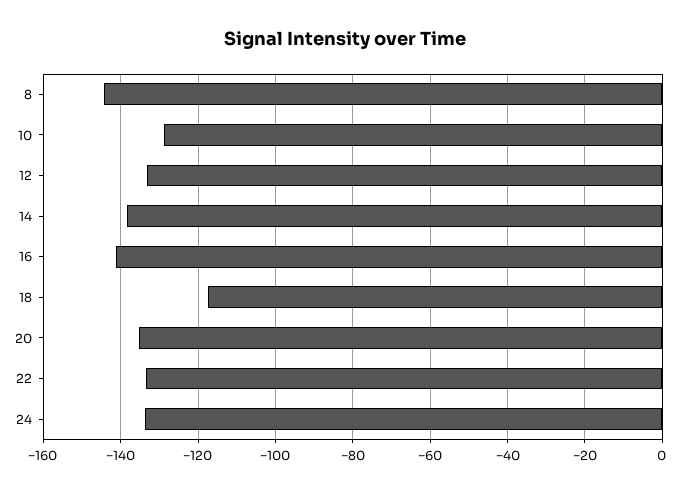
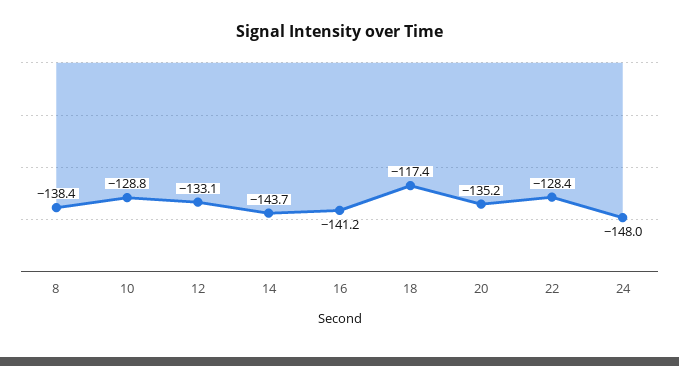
  {
-   "8": -144,
+   "8": -138.4,
    "10": -128.8,
    "12": -133.1,
-   "14": -138,
+   "14": -143.7,
    "16": -141.2,
    "18": -117.4,
    "20": -135.2,
-   "22": -134,
+   "22": -128.4,
-   "24": -134
+   "24": -148
  }

